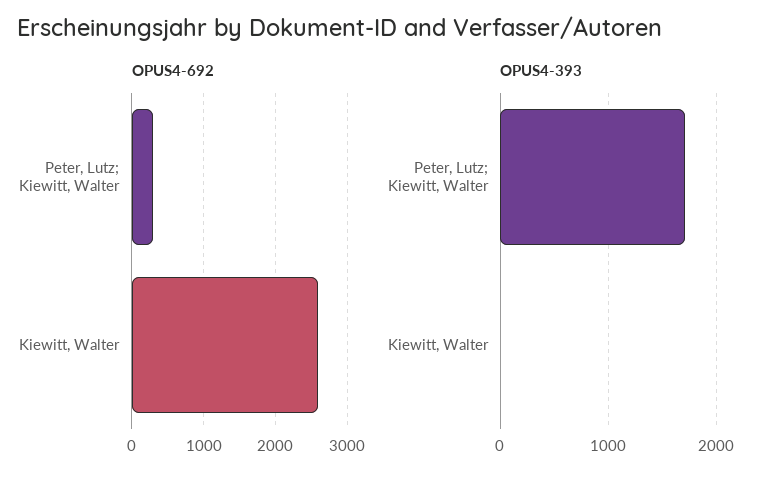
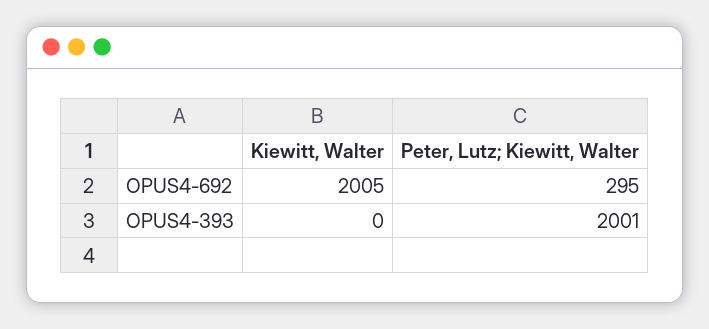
  {
    "OPUS4-692": {
      "Peter, Lutz; Kiewitt, Walter": 295,
-     "Kiewitt, Walter": 2600
+     "Kiewitt, Walter": 2005
    },
    "OPUS4-393": {
-     "Peter, Lutz; Kiewitt, Walter": 1700,
+     "Peter, Lutz; Kiewitt, Walter": 2001,
      "Kiewitt, Walter": 0
    }
  }

